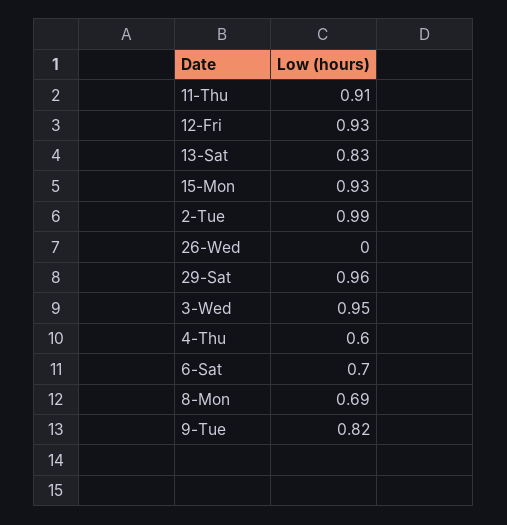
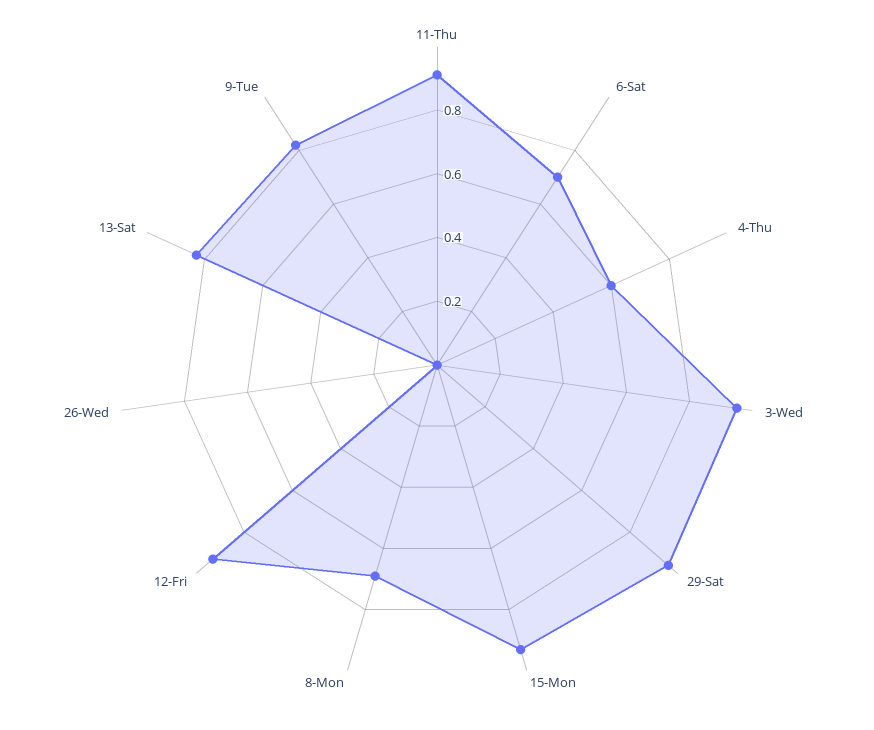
  {
    "11-Thu": 0.91,
    "12-Fri": 0.93,
    "13-Sat": 0.83,
    "15-Mon": 0.93,
-   "2-Tue": 0.99,
    "26-Wed": 0,
    "29-Sat": 0.96,
    "3-Wed": 0.95,
    "4-Thu": 0.6,
    "6-Sat": 0.7,
    "8-Mon": 0.69,
    "9-Tue": 0.82
  }

